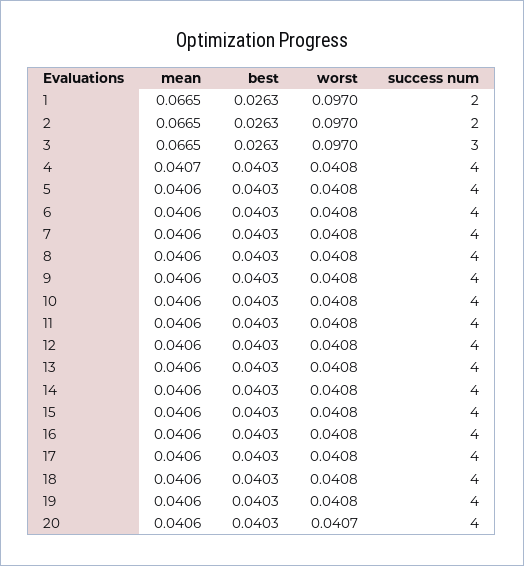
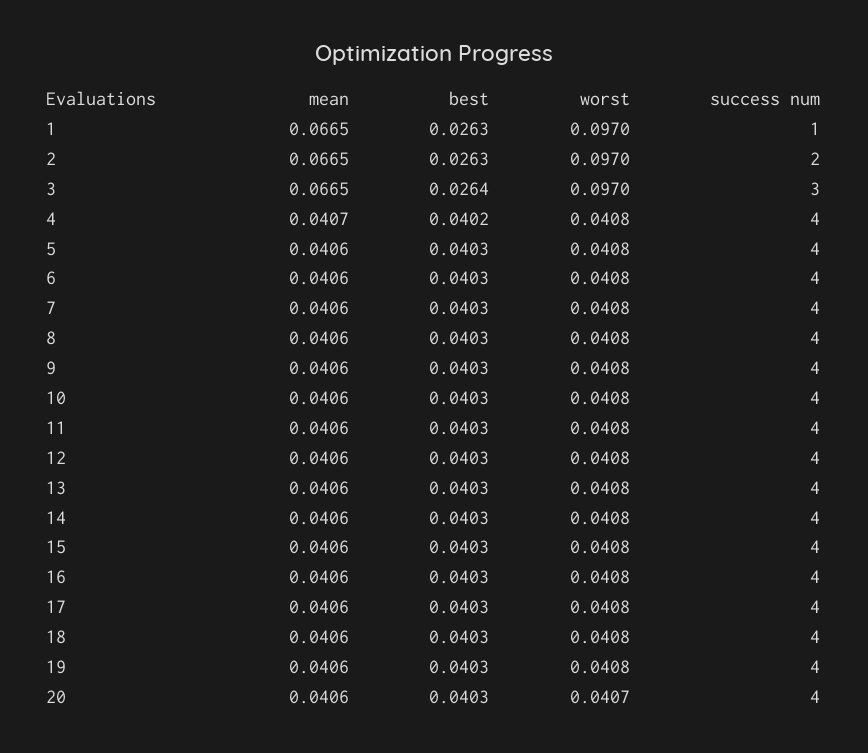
  {
    "mean": {
      "1": 0.0665,
      "2": 0.0665,
      "3": 0.0665,
      "4": 0.0407,
      "5": 0.0406,
      "6": 0.0406,
      "7": 0.0406,
      "8": 0.0406,
      "9": 0.0406,
      "10": 0.0406,
      "11": 0.0406,
      "12": 0.0406,
      "13": 0.0406,
      "14": 0.0406,
      "15": 0.0406,
      "16": 0.0406,
      "17": 0.0406,
      "18": 0.0406,
      "19": 0.0406,
      "20": 0.0406
    },
    "best": {
      "1": 0.0263,
      "2": 0.0263,
-     "3": 0.0263,
+     "3": 0.0264,
-     "4": 0.0403,
+     "4": 0.0402,
      "5": 0.0403,
      "6": 0.0403,
      "7": 0.0403,
      "8": 0.0403,
      "9": 0.0403,
      "10": 0.0403,
      "11": 0.0403,
      "12": 0.0403,
      "13": 0.0403,
      "14": 0.0403,
      "15": 0.0403,
      "16": 0.0403,
      "17": 0.0403,
      "18": 0.0403,
      "19": 0.0403,
      "20": 0.0403
    },
    "worst": {
      "1": 0.097,
      "2": 0.097,
      "3": 0.097,
      "4": 0.0408,
      "5": 0.0408,
      "6": 0.0408,
      "7": 0.0408,
      "8": 0.0408,
      "9": 0.0408,
      "10": 0.0408,
      "11": 0.0408,
      "12": 0.0408,
      "13": 0.0408,
      "14": 0.0408,
      "15": 0.0408,
      "16": 0.0408,
      "17": 0.0408,
      "18": 0.0408,
      "19": 0.0408,
      "20": 0.0407
    },
    "success num": {
-     "1": 2,
+     "1": 1,
      "2": 2,
      "3": 3,
      "4": 4,
      "5": 4,
      "6": 4,
      "7": 4,
      "8": 4,
      "9": 4,
      "10": 4,
      "11": 4,
      "12": 4,
      "13": 4,
      "14": 4,
      "15": 4,
      "16": 4,
      "17": 4,
      "18": 4,
      "19": 4,
      "20": 4
    }
  }

